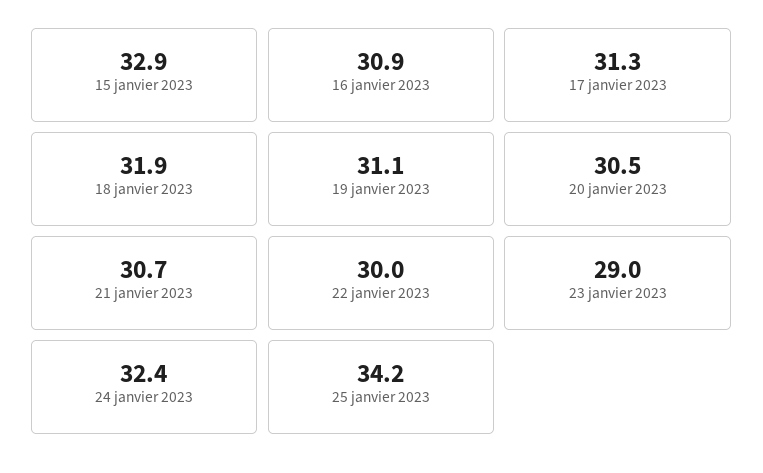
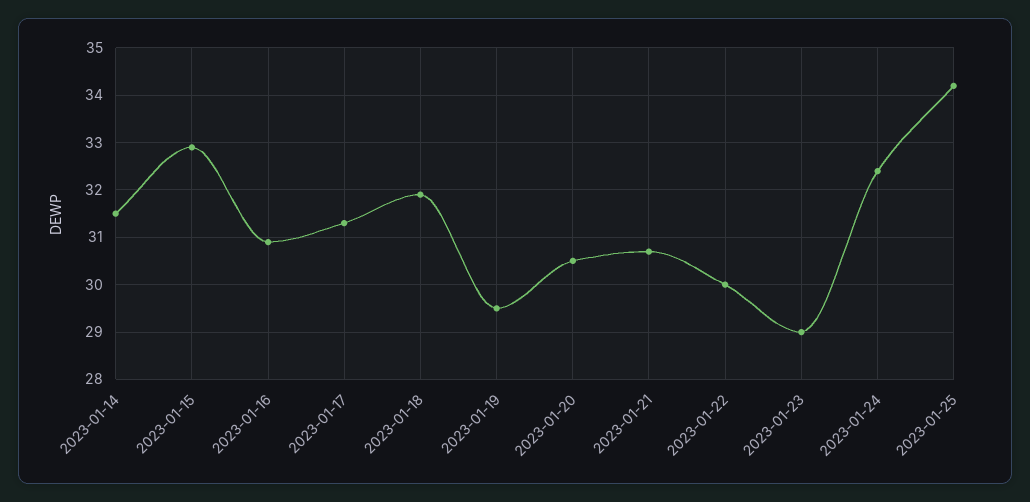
  {
    "15 janvier 2023": 32.9,
    "16 janvier 2023": 30.9,
    "17 janvier 2023": 31.3,
    "18 janvier 2023": 31.9,
-   "19 janvier 2023": 31.1,
+   "19 janvier 2023": 29.5,
    "20 janvier 2023": 30.5,
    "21 janvier 2023": 30.7,
    "22 janvier 2023": 30,
    "23 janvier 2023": 29,
    "24 janvier 2023": 32.4,
-   "25 janvier 2023": 34.2
+   "25 janvier 2023": 34.2,
+   "2023-01-14": 31.5
  }

